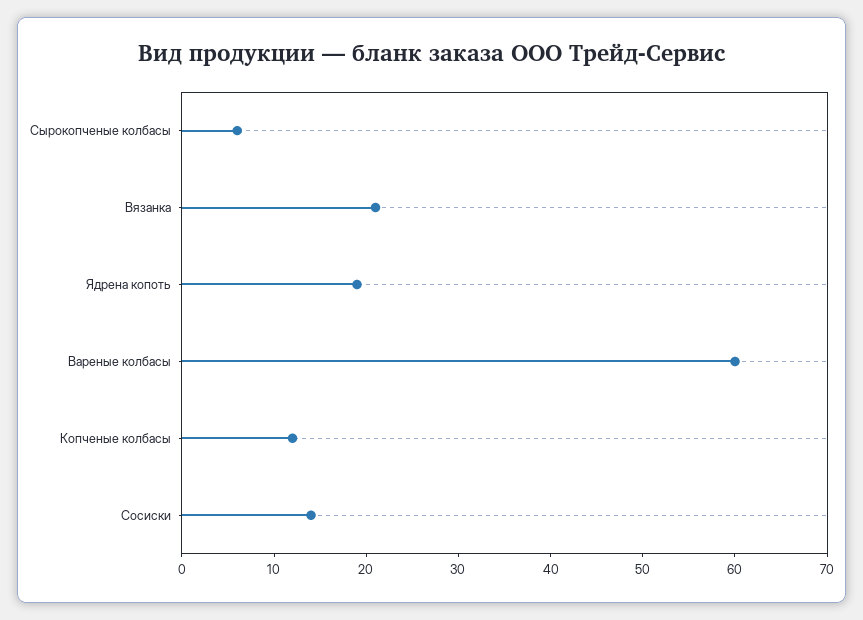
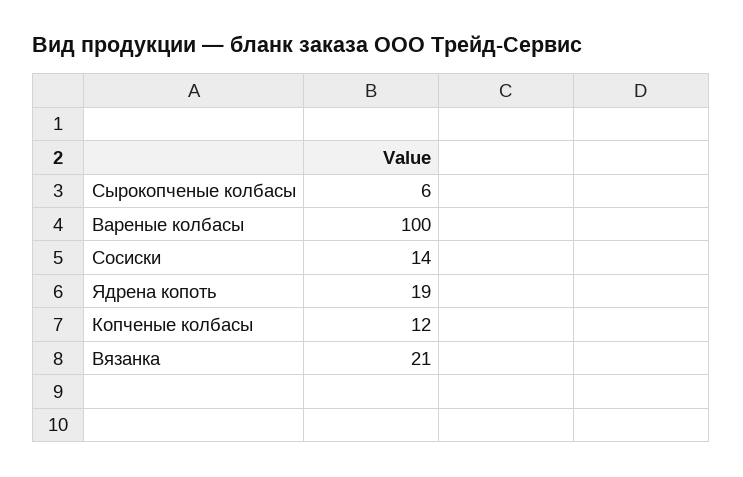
  {
    "Сырокопченые колбасы": 6,
    "Вязанка": 21,
    "Ядрена копоть": 19,
-   "Вареные колбасы": 60,
+   "Вареные колбасы": 100,
    "Копченые колбасы": 12,
    "Сосиски": 14
  }

